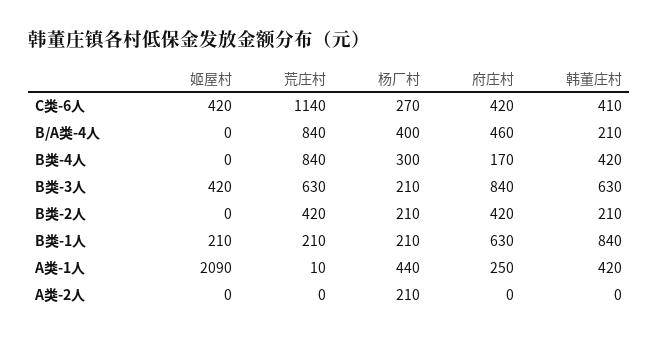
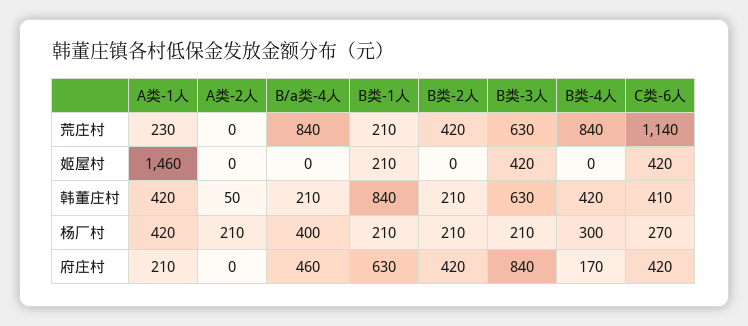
  {
    "姬屋村": {
      "C类-6人": 420,
      "B/A类-4人": 0,
      "B类-4人": 0,
      "B类-3人": 420,
      "B类-2人": 0,
      "B类-1人": 210,
-     "A类-1人": 2090,
+     "A类-1人": 1460,
      "A类-2人": 0
    },
    "荒庄村": {
      "C类-6人": 1140,
      "B/A类-4人": 840,
      "B类-4人": 840,
      "B类-3人": 630,
      "B类-2人": 420,
      "B类-1人": 210,
-     "A类-1人": 10,
+     "A类-1人": 230,
      "A类-2人": 0
    },
    "杨厂村": {
      "C类-6人": 270,
      "B/A类-4人": 400,
      "B类-4人": 300,
      "B类-3人": 210,
      "B类-2人": 210,
      "B类-1人": 210,
-     "A类-1人": 440,
+     "A类-1人": 420,
      "A类-2人": 210
    },
    "府庄村": {
      "C类-6人": 420,
      "B/A类-4人": 460,
      "B类-4人": 170,
      "B类-3人": 840,
      "B类-2人": 420,
      "B类-1人": 630,
-     "A类-1人": 250,
+     "A类-1人": 210,
      "A类-2人": 0
    },
    "韩董庄村": {
      "C类-6人": 410,
      "B/A类-4人": 210,
      "B类-4人": 420,
      "B类-3人": 630,
      "B类-2人": 210,
      "B类-1人": 840,
      "A类-1人": 420,
-     "A类-2人": 0
+     "A类-2人": 50
    }
  }

